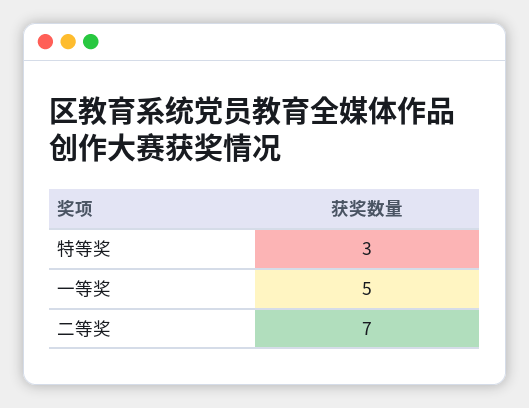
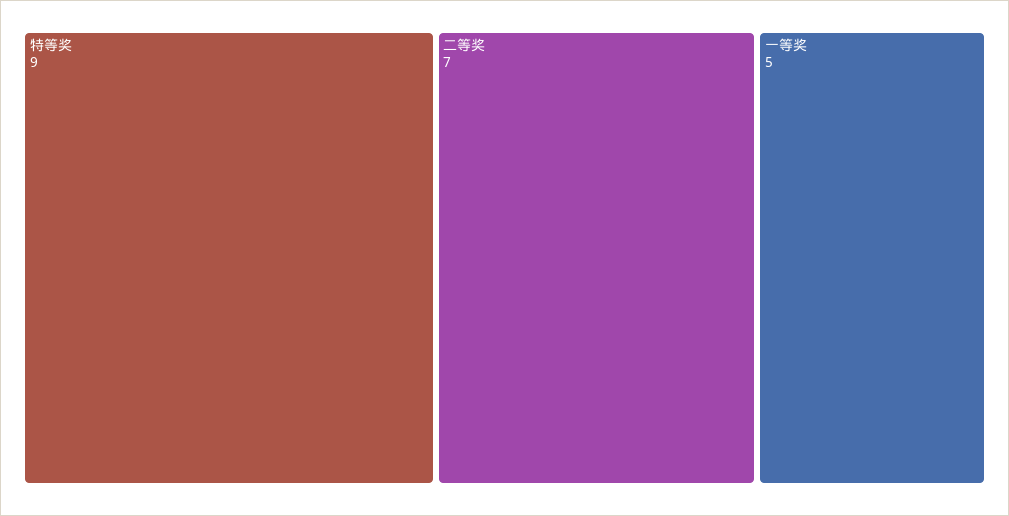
  {
-   "特等奖": 3,
+   "特等奖": 9,
    "一等奖": 5,
    "二等奖": 7
  }

